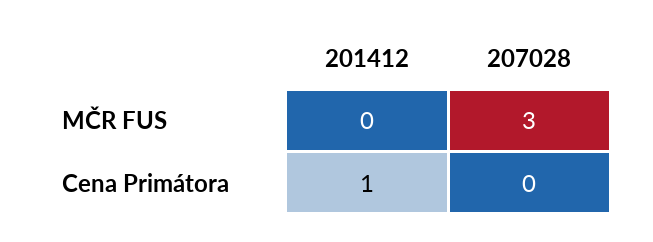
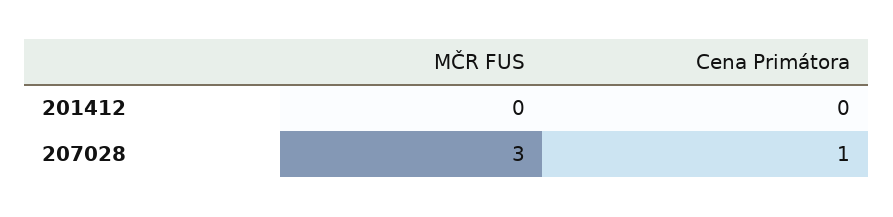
  {
    "201412": {
      "MČR FUS": 0,
-     "Cena Primátora": 1
+     "Cena Primátora": 0
    },
    "207028": {
      "MČR FUS": 3,
-     "Cena Primátora": 0
+     "Cena Primátora": 1
    }
  }

